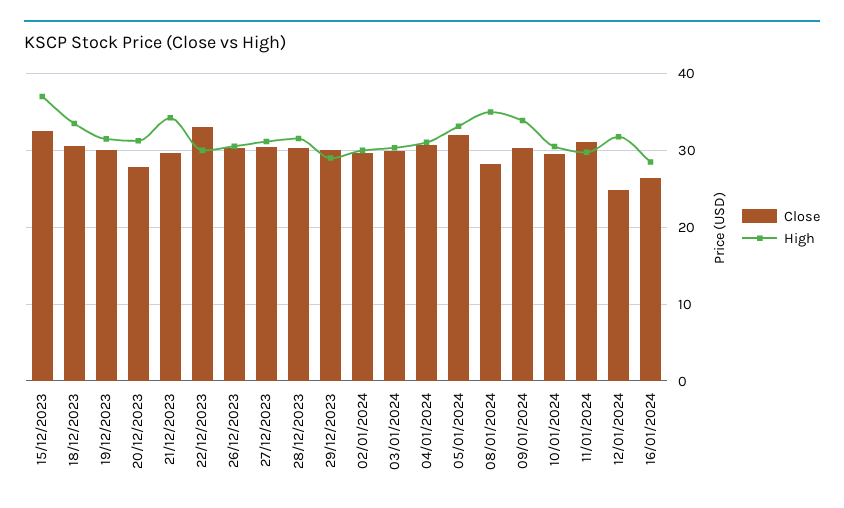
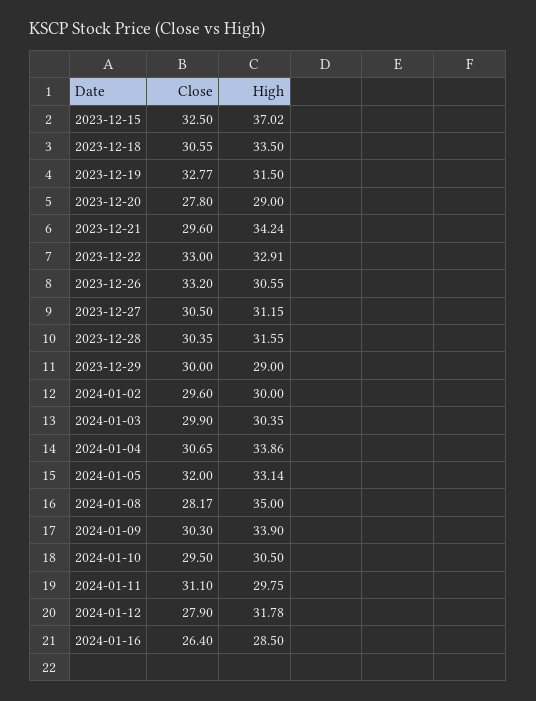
  {
    "Close": {
      "15/12/2023": 32.5,
      "18/12/2023": 30.55,
-     "19/12/2023": 30,
+     "19/12/2023": 32.77,
      "20/12/2023": 27.8,
      "21/12/2023": 29.6,
      "22/12/2023": 33,
-     "26/12/2023": 30,
+     "26/12/2023": 33.2,
      "27/12/2023": 30.5,
      "28/12/2023": 30.35,
      "29/12/2023": 30,
      "02/01/2024": 29.6,
      "03/01/2024": 29.9,
      "04/01/2024": 30.65,
      "05/01/2024": 32,
      "08/01/2024": 28.17,
      "09/01/2024": 30.3,
      "10/01/2024": 29.5,
      "11/01/2024": 31.1,
-     "12/01/2024": 25,
+     "12/01/2024": 27.9,
      "16/01/2024": 26.4
    },
    "High": {
      "15/12/2023": 37.02,
      "18/12/2023": 33.5,
      "19/12/2023": 31.5,
-     "20/12/2023": 31,
+     "20/12/2023": 29,
      "21/12/2023": 34.24,
-     "22/12/2023": 30,
+     "22/12/2023": 32.91,
      "26/12/2023": 30.55,
      "27/12/2023": 31.15,
      "28/12/2023": 31.55,
      "29/12/2023": 29,
      "02/01/2024": 30,
      "03/01/2024": 30.35,
-     "04/01/2024": 31,
+     "04/01/2024": 33.86,
      "05/01/2024": 33.14,
      "08/01/2024": 35,
      "09/01/2024": 33.9,
      "10/01/2024": 30.5,
      "11/01/2024": 29.75,
      "12/01/2024": 31.78,
      "16/01/2024": 28.5
    }
  }

